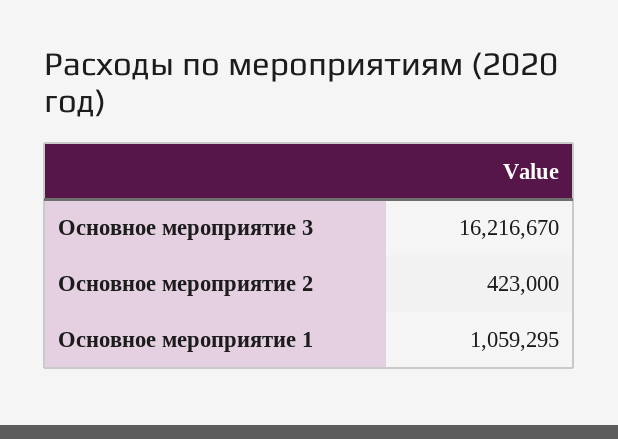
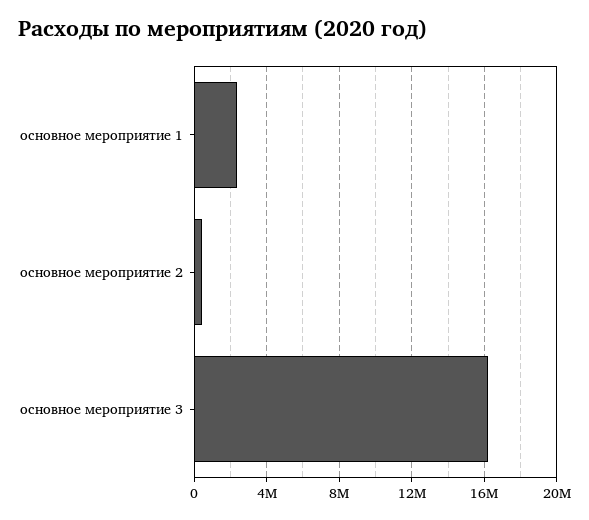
  {
    "Основное мероприятие 3": 16216670,
    "Основное мероприятие 2": 423000,
-   "Основное мероприятие 1": 1059295
+   "Основное мероприятие 1": 2500000
  }

